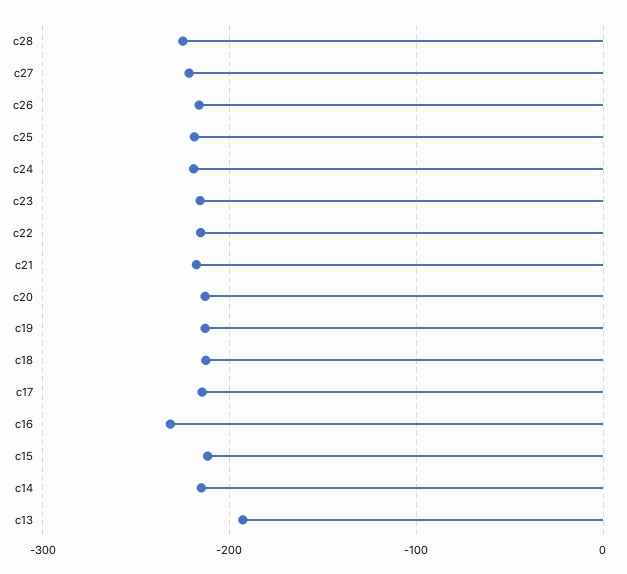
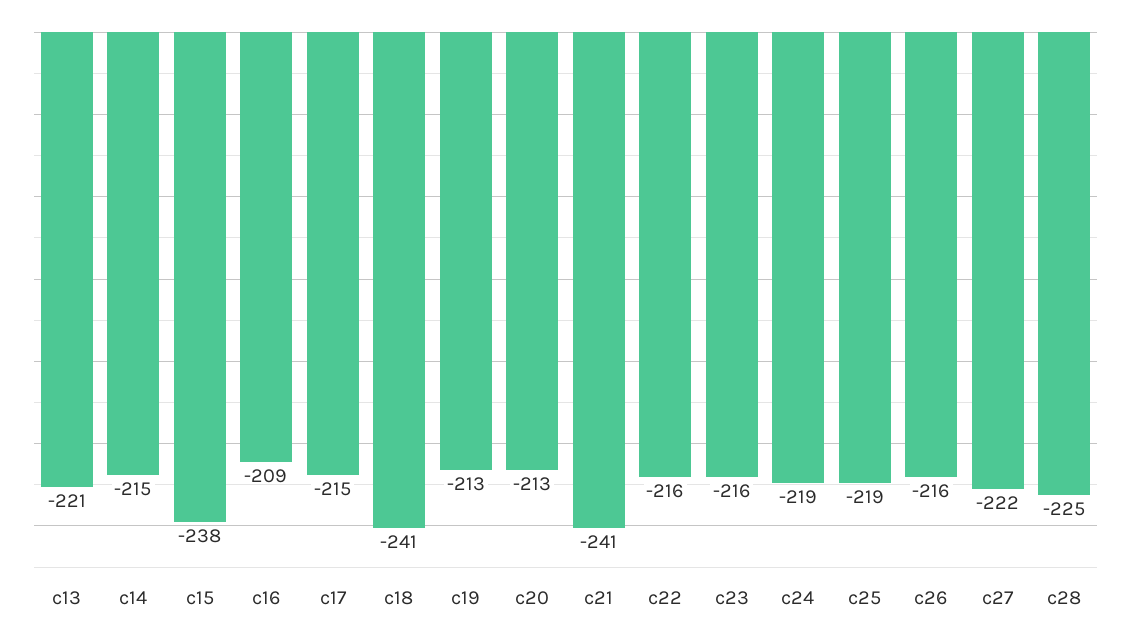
  {
    "c28": -225,
    "c27": -222,
    "c26": -216,
    "c25": -219,
    "c24": -219,
    "c23": -216,
    "c22": -216,
-   "c21": -220,
+   "c21": -241,
    "c20": -213,
    "c19": -213,
-   "c18": -210,
+   "c18": -241,
    "c17": -215,
-   "c16": -230,
+   "c16": -209,
-   "c15": -210,
+   "c15": -238,
    "c14": -215,
-   "c13": -190
+   "c13": -221
  }

